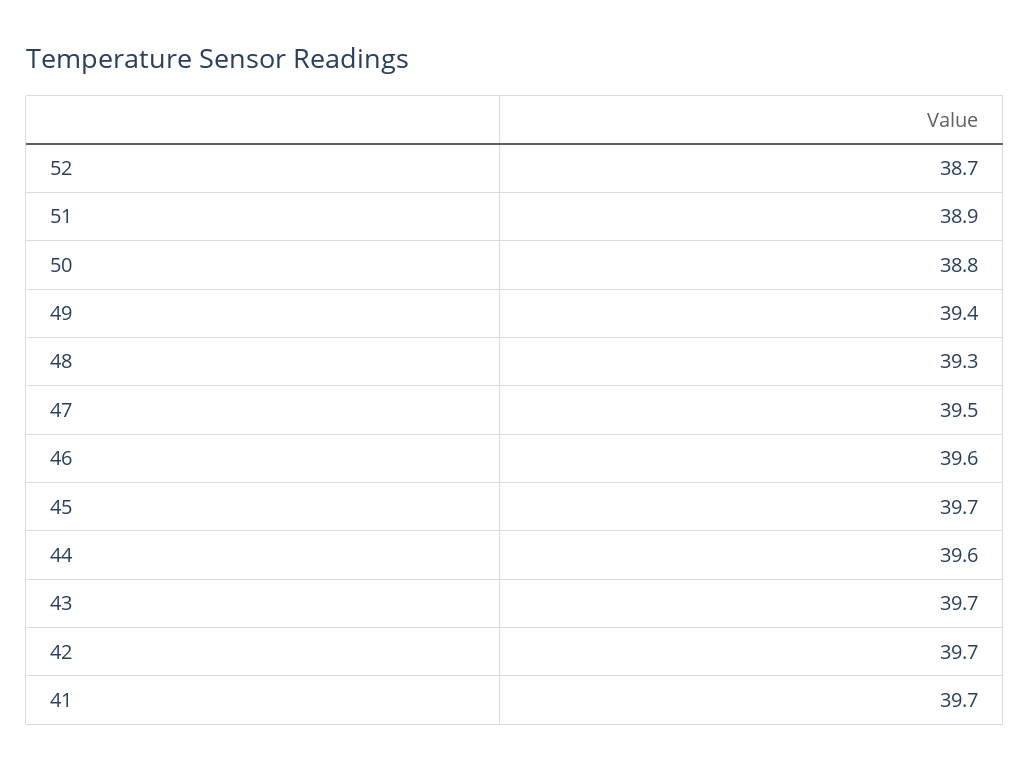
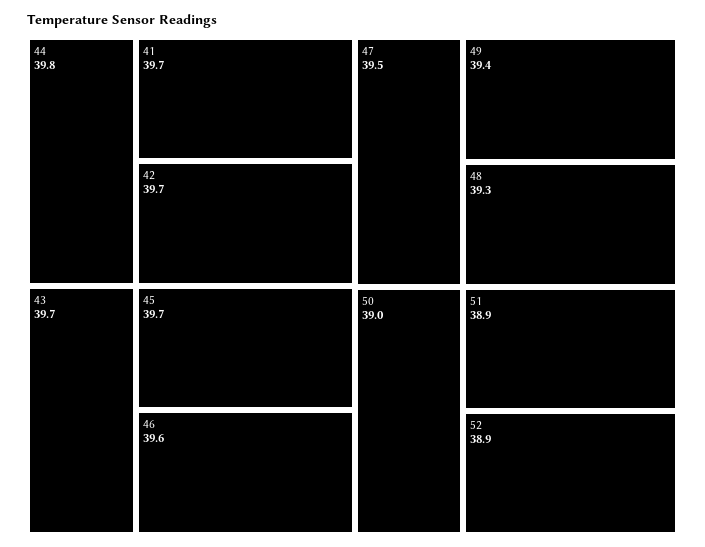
  {
-   "52": 38.7,
+   "52": 38.9,
    "51": 38.9,
-   "50": 38.8,
+   "50": 39,
    "49": 39.4,
    "48": 39.3,
    "47": 39.5,
    "46": 39.6,
    "45": 39.7,
-   "44": 39.6,
+   "44": 39.8,
    "43": 39.7,
    "42": 39.7,
    "41": 39.7
  }

